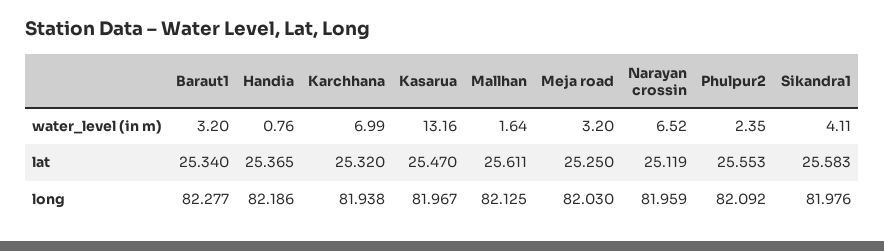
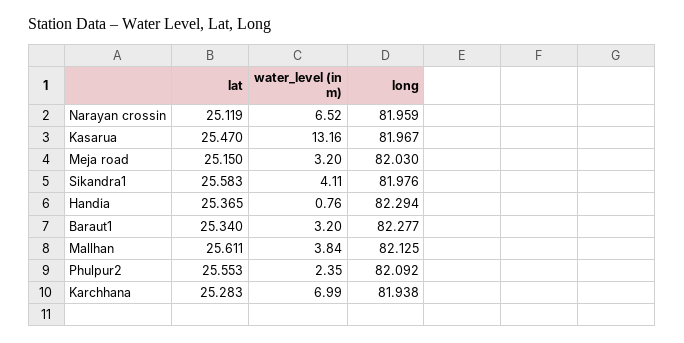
  {
    "Baraut1": {
      "water_level (in m)": 3.2,
      "lat": 25.34,
      "long": 82.277
    },
    "Handia": {
      "water_level (in m)": 0.76,
      "lat": 25.365,
-     "long": 82.186
+     "long": 82.294
    },
    "Karchhana": {
      "water_level (in m)": 6.99,
-     "lat": 25.32,
+     "lat": 25.283,
      "long": 81.938
    },
    "Kasarua": {
      "water_level (in m)": 13.16,
      "lat": 25.47,
      "long": 81.967
    },
    "Mallhan": {
-     "water_level (in m)": 1.64,
+     "water_level (in m)": 3.84,
      "lat": 25.611,
      "long": 82.125
    },
    "Meja road": {
      "water_level (in m)": 3.2,
-     "lat": 25.25,
+     "lat": 25.15,
      "long": 82.03
    },
    "Narayan crossin": {
      "water_level (in m)": 6.52,
      "lat": 25.119,
      "long": 81.959
    },
    "Phulpur2": {
      "water_level (in m)": 2.35,
      "lat": 25.553,
      "long": 82.092
    },
    "Sikandra1": {
      "water_level (in m)": 4.11,
      "lat": 25.583,
      "long": 81.976
    }
  }

